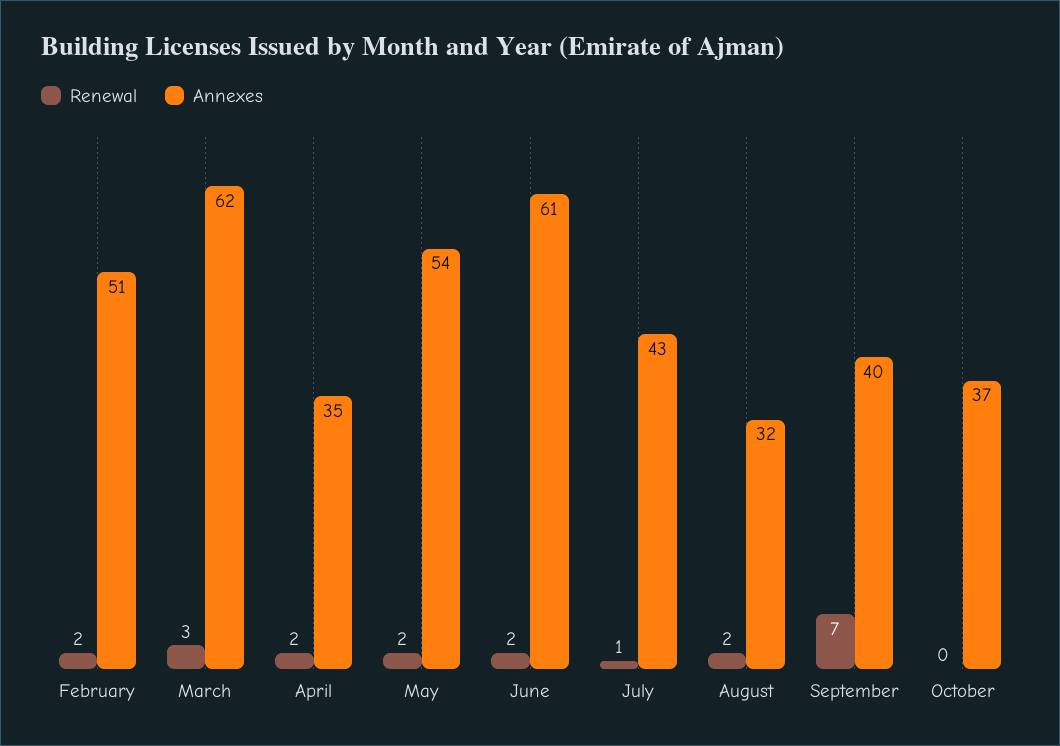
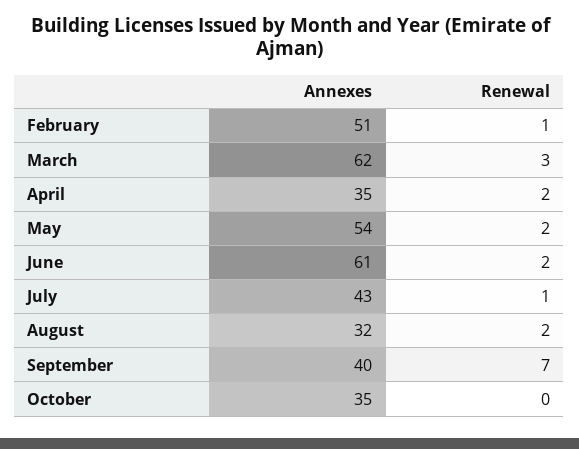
  {
    "Renewal": {
-     "February": 2,
+     "February": 1,
      "March": 3,
      "April": 2,
      "May": 2,
      "June": 2,
      "July": 1,
      "August": 2,
      "September": 7,
      "October": 0
    },
    "Annexes": {
      "February": 51,
      "March": 62,
      "April": 35,
      "May": 54,
      "June": 61,
      "July": 43,
      "August": 32,
      "September": 40,
-     "October": 37
+     "October": 35
    }
  }

